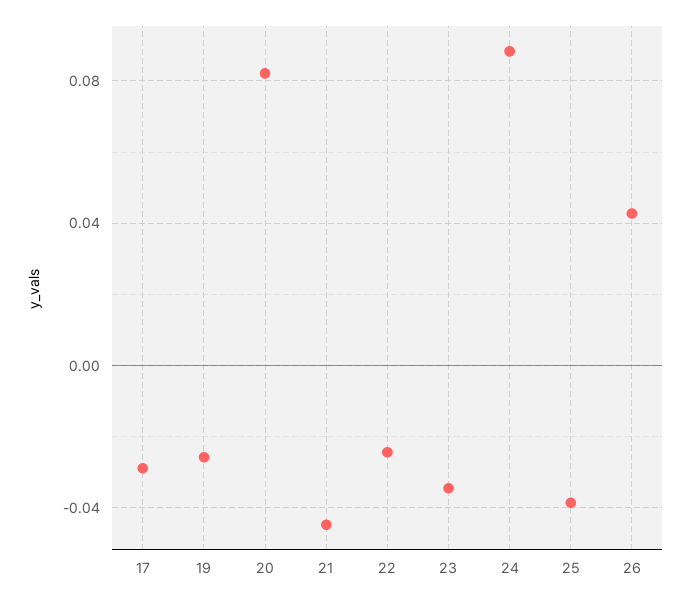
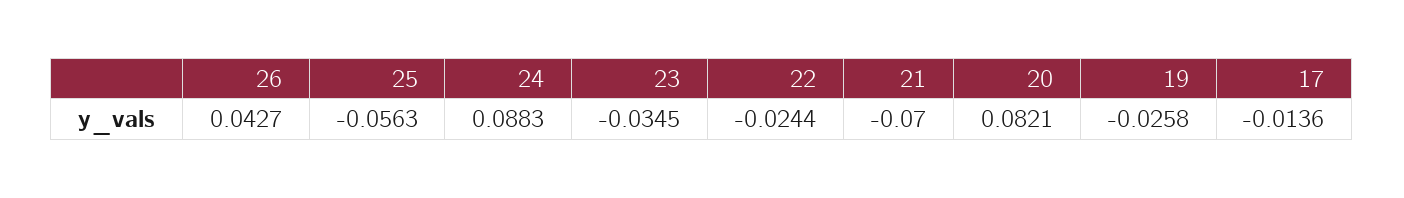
  {
-   "17": -0.03,
+   "17": -0.0136,
    "19": -0.0258,
    "20": 0.0821,
-   "21": -0.045,
+   "21": -0.07,
    "22": -0.0244,
    "23": -0.0345,
    "24": 0.0883,
-   "25": -0.04,
+   "25": -0.0563,
    "26": 0.0427
  }

